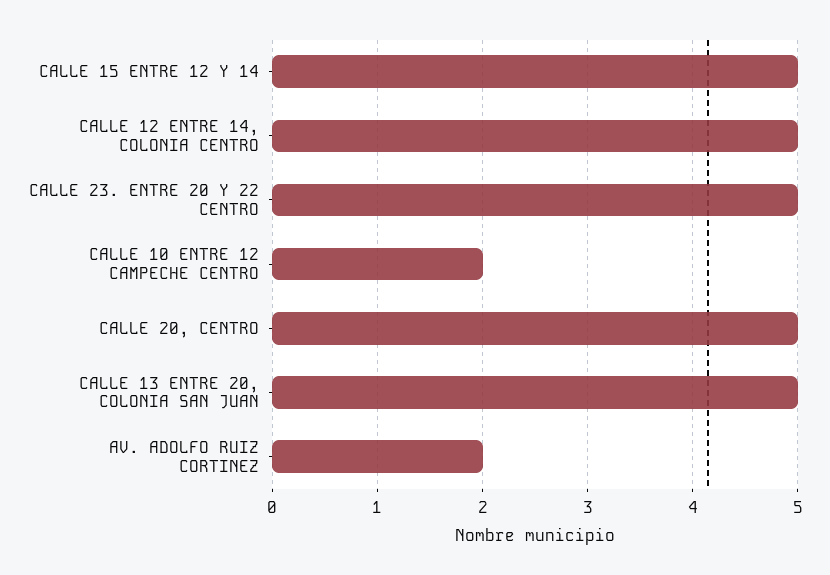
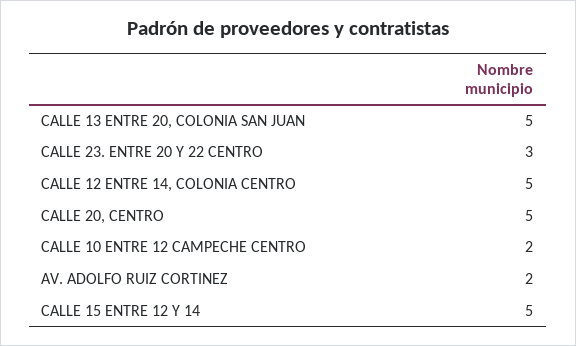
  {
    "CALLE 15 ENTRE 12 Y 14": 5,
    "CALLE 12 ENTRE 14, COLONIA CENTRO": 5,
-   "CALLE 23. ENTRE 20 Y 22 CENTRO": 5,
+   "CALLE 23. ENTRE 20 Y 22 CENTRO": 3,
    "CALLE 10 ENTRE 12 CAMPECHE CENTRO": 2,
    "CALLE 20, CENTRO": 5,
    "CALLE 13 ENTRE 20, COLONIA SAN JUAN": 5,
    "AV. ADOLFO RUIZ CORTINEZ": 2
  }

